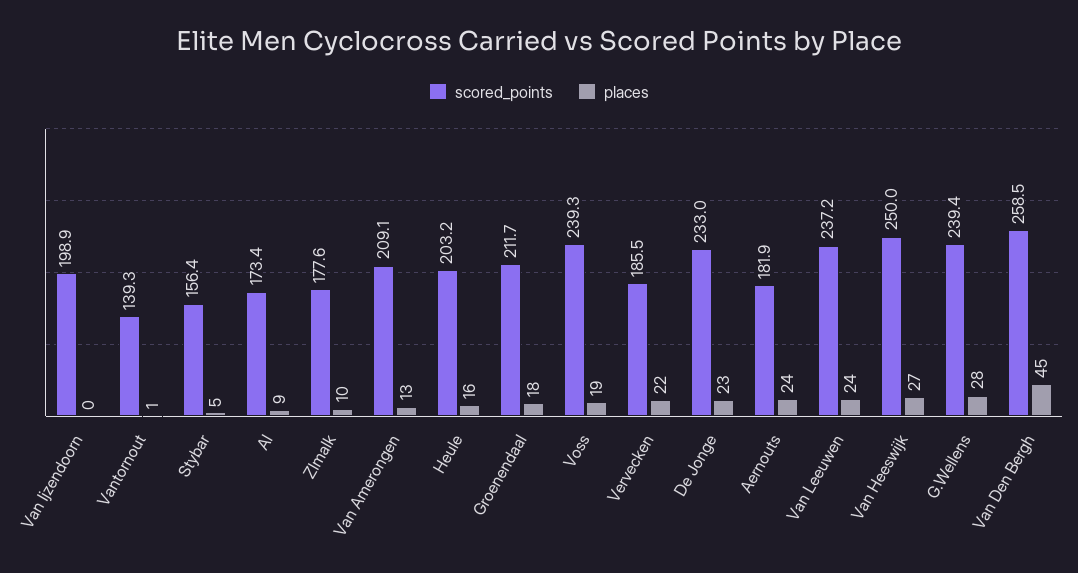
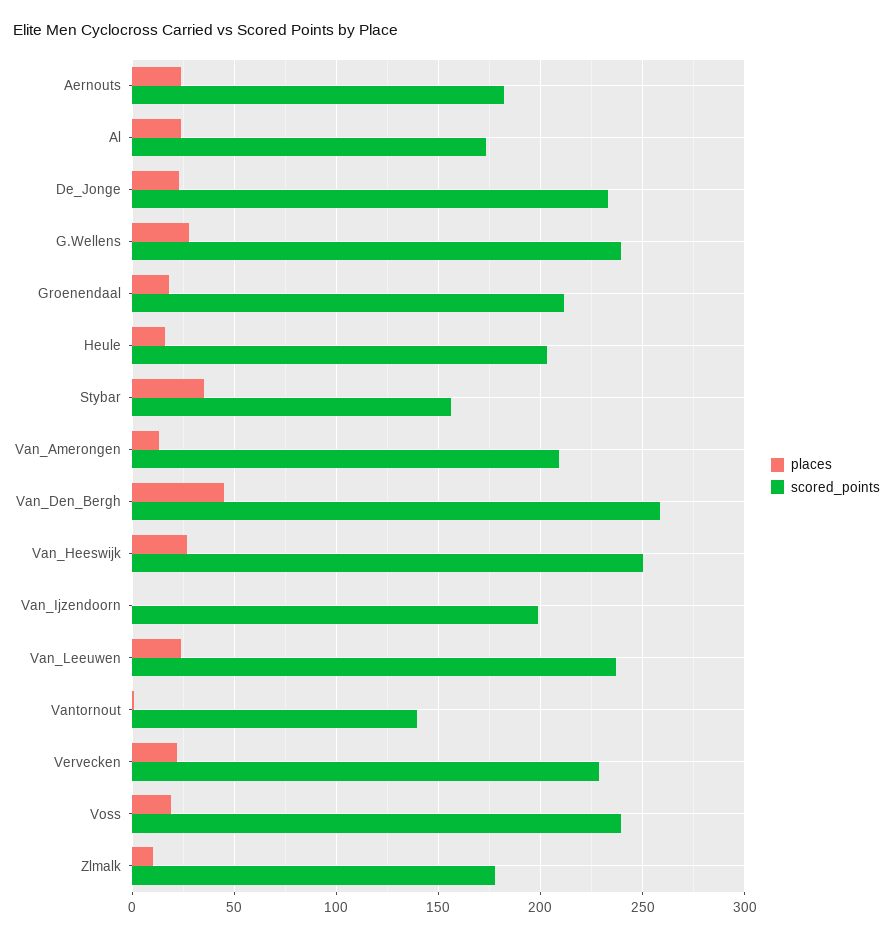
  {
    "scored_points": {
      "Van Ijzendoorn": 198.9,
      "Vantornout": 139.3,
      "Stybar": 156.4,
      "Al": 173.4,
      "Zlmalk": 177.6,
      "Van Amerongen": 209.1,
      "Heule": 203.2,
      "Groenendaal": 211.7,
      "Voss": 239.3,
-     "Vervecken": 185.5,
+     "Vervecken": 230,
      "De Jonge": 233,
      "Aernouts": 181.9,
      "Van Leeuwen": 237.2,
      "Van Heeswijk": 250,
      "G.Wellens": 239.4,
      "Van Den Bergh": 258.5
    },
    "places": {
      "Van Ijzendoorn": 0,
      "Vantornout": 1,
-     "Stybar": 5,
+     "Stybar": 35,
-     "Al": 9,
+     "Al": 25,
      "Zlmalk": 10,
      "Van Amerongen": 13,
      "Heule": 16,
      "Groenendaal": 18,
      "Voss": 19,
      "Vervecken": 22,
      "De Jonge": 23,
      "Aernouts": 24,
      "Van Leeuwen": 24,
      "Van Heeswijk": 27,
      "G.Wellens": 28,
      "Van Den Bergh": 45
    }
  }

